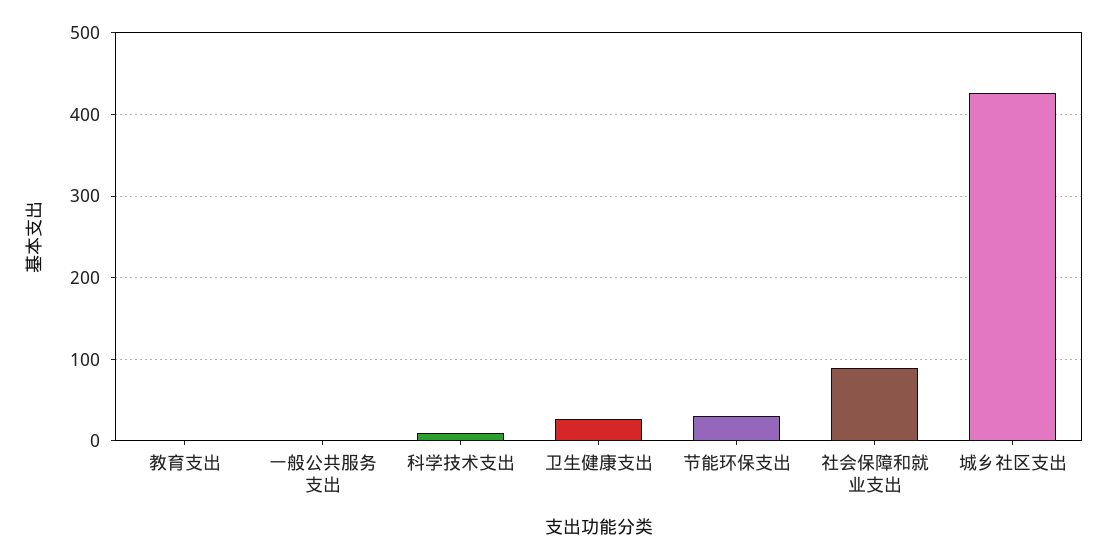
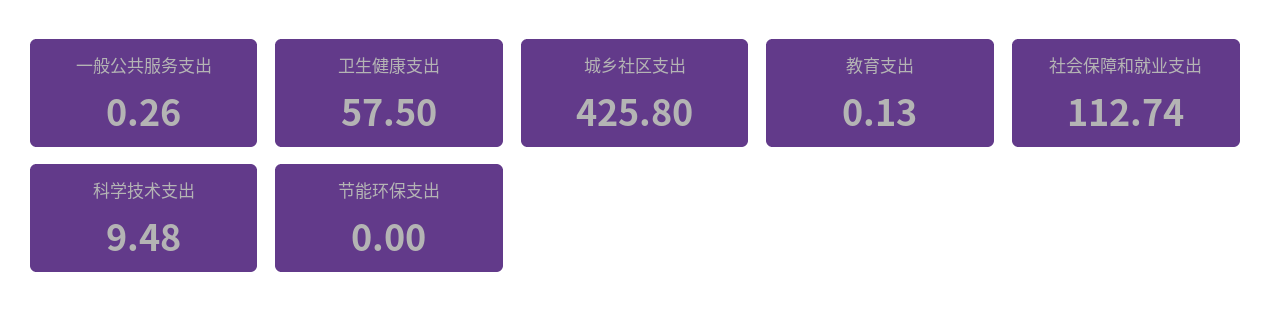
  {
    "教育支出": 0.13,
    "一般公共服务支出": 0.26,
    "科学技术支出": 9.48,
-   "卫生健康支出": 30,
+   "卫生健康支出": 57.5,
-   "节能环保支出": 30,
+   "节能环保支出": 0,
-   "社会保障和就业支出": 90,
+   "社会保障和就业支出": 112.74,
    "城乡社区支出": 425.8
  }

